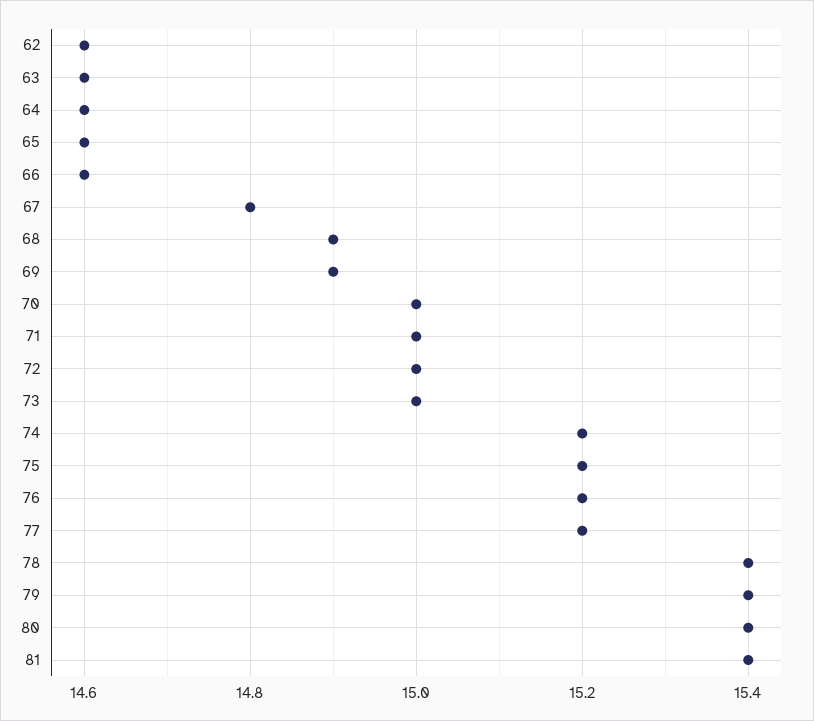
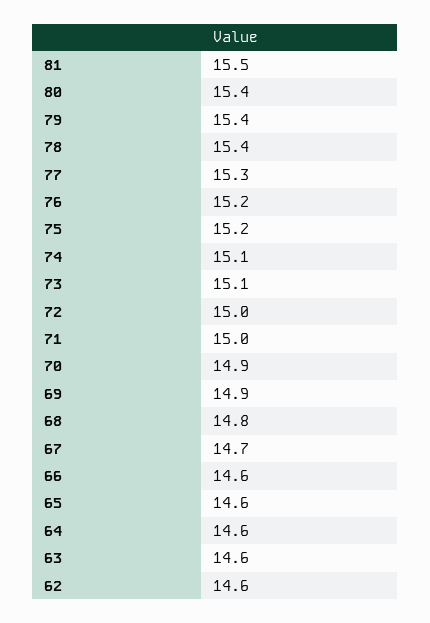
  {
    "62": 14.6,
    "63": 14.6,
    "64": 14.6,
    "65": 14.6,
    "66": 14.6,
-   "67": 14.8,
+   "67": 14.7,
-   "68": 14.9,
+   "68": 14.8,
    "69": 14.9,
-   "70": 15,
+   "70": 14.9,
    "71": 15,
    "72": 15,
-   "73": 15,
+   "73": 15.1,
-   "74": 15.2,
+   "74": 15.1,
    "75": 15.2,
    "76": 15.2,
-   "77": 15.2,
+   "77": 15.3,
    "78": 15.4,
    "79": 15.4,
    "80": 15.4,
-   "81": 15.4
+   "81": 15.5
  }

